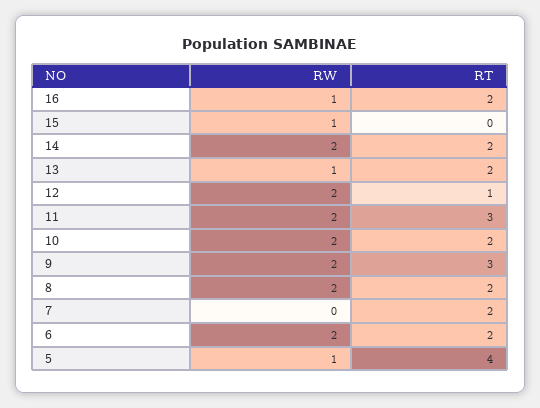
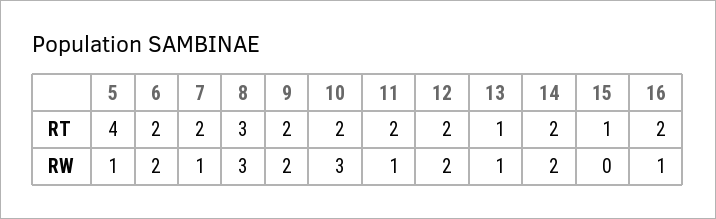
  {
    "RW": {
      "16": 1,
-     "15": 1,
+     "15": 0,
      "14": 2,
      "13": 1,
      "12": 2,
-     "11": 2,
+     "11": 1,
-     "10": 2,
+     "10": 3,
      "9": 2,
-     "8": 2,
+     "8": 3,
-     "7": 0,
+     "7": 1,
      "6": 2,
      "5": 1
    },
    "RT": {
      "16": 2,
-     "15": 0,
+     "15": 1,
      "14": 2,
-     "13": 2,
+     "13": 1,
-     "12": 1,
+     "12": 2,
-     "11": 3,
+     "11": 2,
      "10": 2,
-     "9": 3,
+     "9": 2,
-     "8": 2,
+     "8": 3,
      "7": 2,
      "6": 2,
      "5": 4
    }
  }

